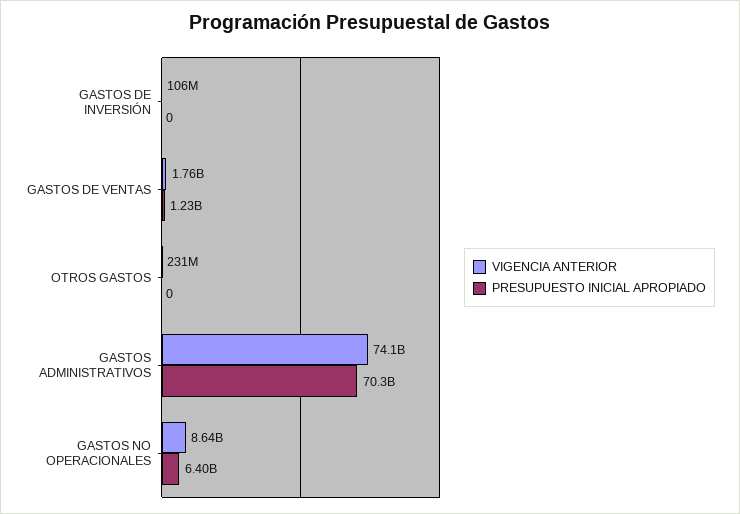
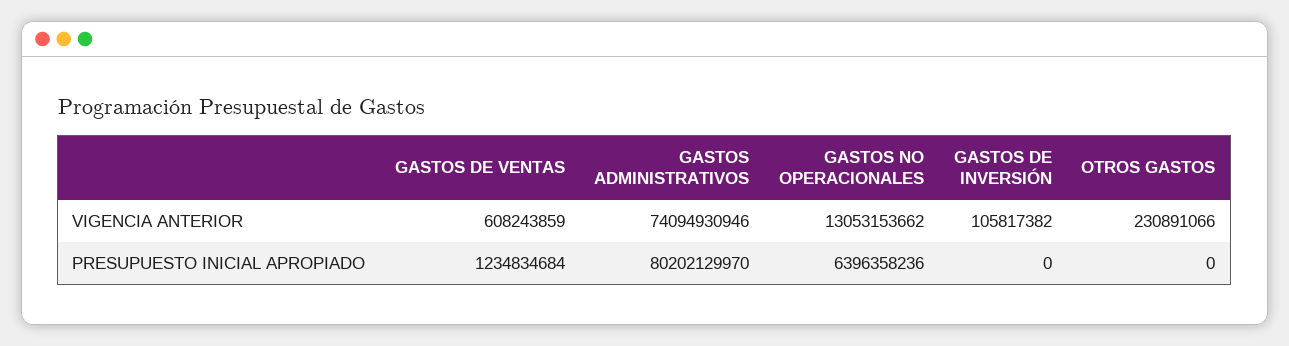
  {
    "VIGENCIA ANTERIOR": {
      "GASTOS DE INVERSIÓN": 105817382,
-     "GASTOS DE VENTAS": 1760000000,
+     "GASTOS DE VENTAS": 608243859,
      "OTROS GASTOS": 230891066,
      "GASTOS ADMINISTRATIVOS": 74094930946,
-     "GASTOS NO OPERACIONALES": 8640000000
+     "GASTOS NO OPERACIONALES": 13053153662
    },
    "PRESUPUESTO INICIAL APROPIADO": {
      "GASTOS DE INVERSIÓN": 0,
      "GASTOS DE VENTAS": 1234834684,
      "OTROS GASTOS": 0,
-     "GASTOS ADMINISTRATIVOS": 70300000000,
+     "GASTOS ADMINISTRATIVOS": 80202129970,
      "GASTOS NO OPERACIONALES": 6396358236
    }
  }

